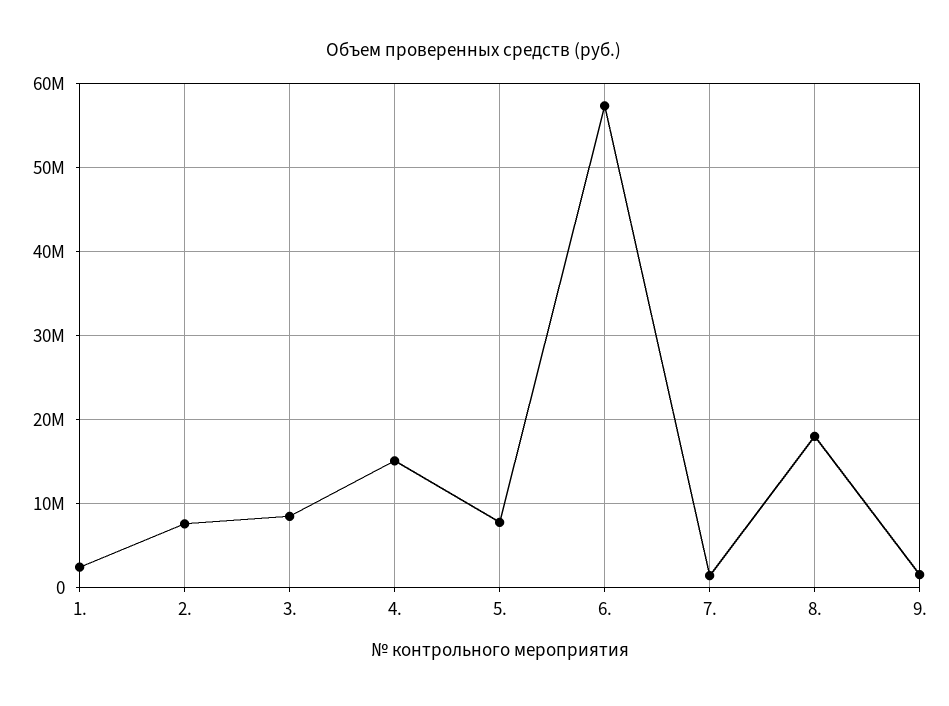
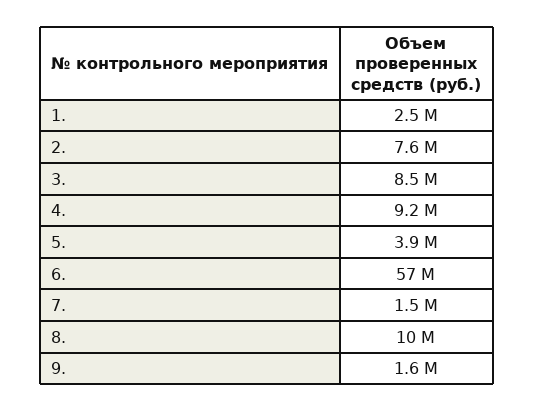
  {
    "1.": 2500000,
    "2.": 7600000,
    "3.": 8500000,
-   "4.": 15000000,
+   "4.": 9200000,
-   "5.": 8000000,
+   "5.": 3900000,
    "6.": 57000000,
    "7.": 1500000,
-   "8.": 18000000,
+   "8.": 10000000,
    "9.": 1600000
  }

